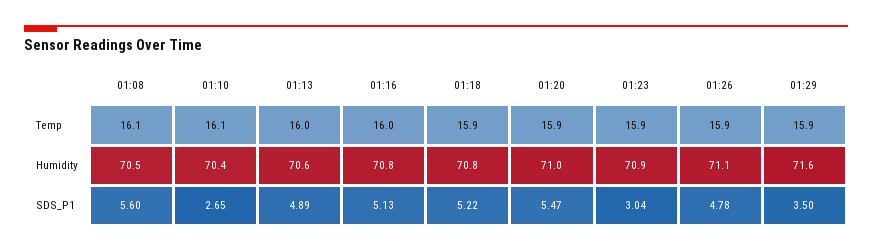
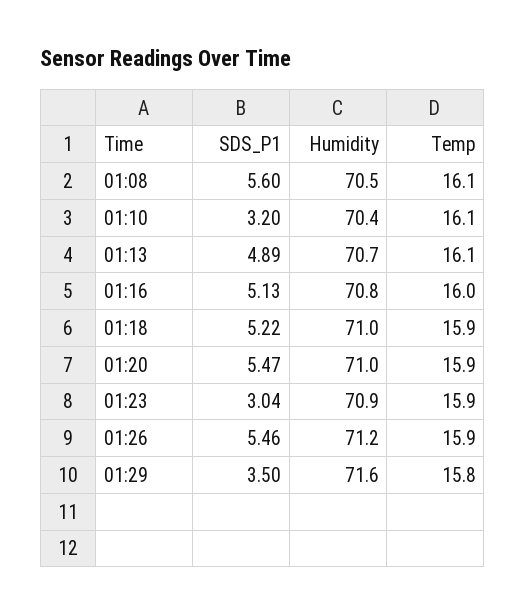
  {
    "01:08": {
      "Temp": 16.1,
      "Humidity": 70.5,
      "SDS_P1": 5.6
    },
    "01:10": {
      "Temp": 16.1,
      "Humidity": 70.4,
-     "SDS_P1": 2.65
+     "SDS_P1": 3.2
    },
    "01:13": {
-     "Temp": 16,
+     "Temp": 16.1,
-     "Humidity": 70.6,
+     "Humidity": 70.7,
      "SDS_P1": 4.89
    },
    "01:16": {
      "Temp": 16,
      "Humidity": 70.8,
      "SDS_P1": 5.13
    },
    "01:18": {
      "Temp": 15.9,
-     "Humidity": 70.8,
+     "Humidity": 71,
      "SDS_P1": 5.22
    },
    "01:20": {
      "Temp": 15.9,
      "Humidity": 71,
      "SDS_P1": 5.47
    },
    "01:23": {
      "Temp": 15.9,
      "Humidity": 70.9,
      "SDS_P1": 3.04
    },
    "01:26": {
      "Temp": 15.9,
-     "Humidity": 71.1,
+     "Humidity": 71.2,
-     "SDS_P1": 4.78
+     "SDS_P1": 5.46
    },
    "01:29": {
-     "Temp": 15.9,
+     "Temp": 15.8,
      "Humidity": 71.6,
      "SDS_P1": 3.5
    }
  }

